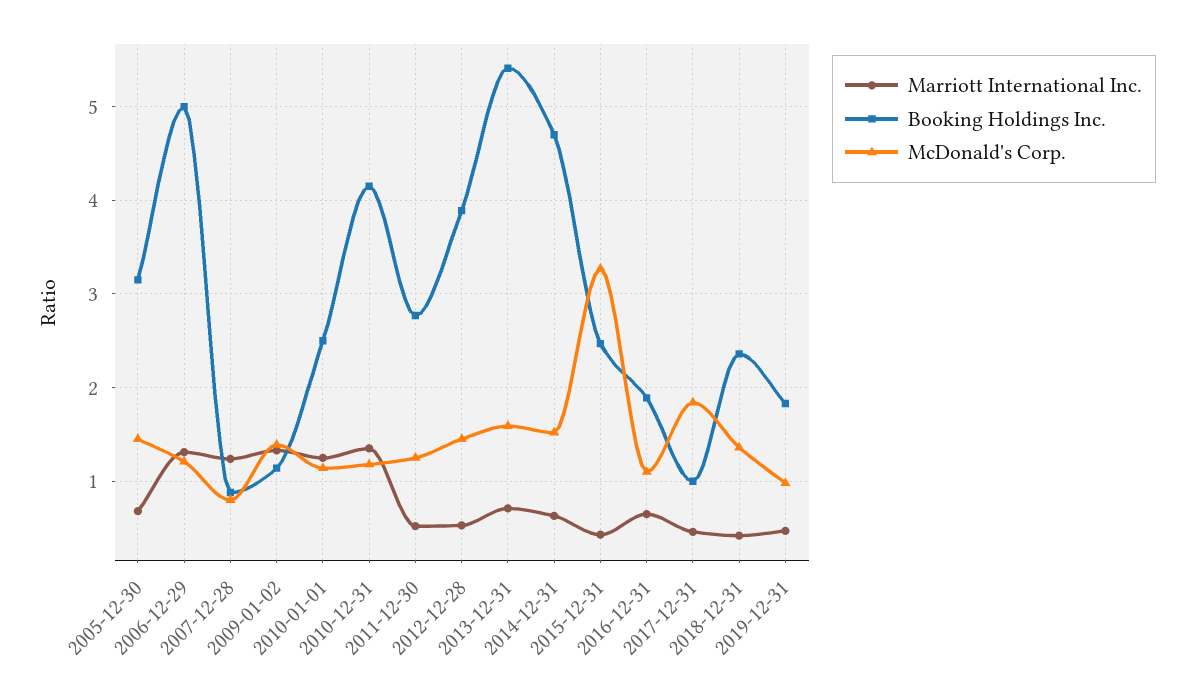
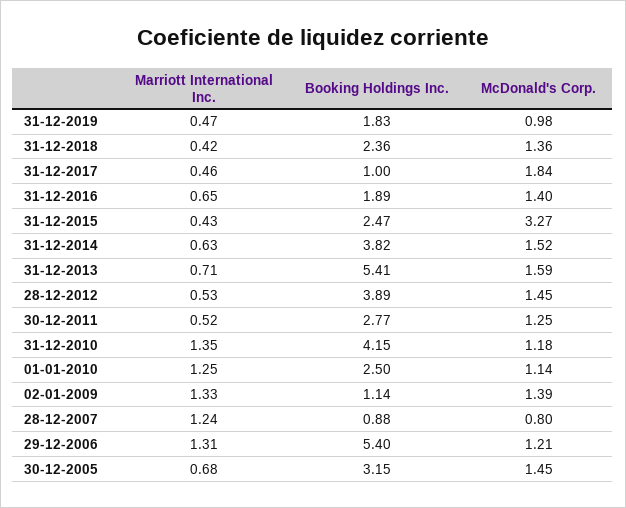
  {
    "Marriott International Inc.": {
      "2005-12-30": 0.68,
      "2006-12-29": 1.31,
      "2007-12-28": 1.24,
      "2009-01-02": 1.33,
      "2010-01-01": 1.25,
      "2010-12-31": 1.35,
      "2011-12-30": 0.52,
      "2012-12-28": 0.53,
      "2013-12-31": 0.71,
      "2014-12-31": 0.63,
      "2015-12-31": 0.43,
      "2016-12-31": 0.65,
      "2017-12-31": 0.46,
      "2018-12-31": 0.42,
      "2019-12-31": 0.47
    },
    "Booking Holdings Inc.": {
      "2005-12-30": 3.15,
-     "2006-12-29": 5,
+     "2006-12-29": 5.4,
      "2007-12-28": 0.88,
      "2009-01-02": 1.14,
      "2010-01-01": 2.5,
      "2010-12-31": 4.15,
      "2011-12-30": 2.77,
      "2012-12-28": 3.89,
      "2013-12-31": 5.41,
-     "2014-12-31": 4.7,
+     "2014-12-31": 3.82,
      "2015-12-31": 2.47,
      "2016-12-31": 1.89,
      "2017-12-31": 1,
      "2018-12-31": 2.36,
      "2019-12-31": 1.83
    },
    "McDonald's Corp.": {
      "2005-12-30": 1.45,
      "2006-12-29": 1.21,
      "2007-12-28": 0.8,
      "2009-01-02": 1.39,
      "2010-01-01": 1.14,
      "2010-12-31": 1.18,
      "2011-12-30": 1.25,
      "2012-12-28": 1.45,
      "2013-12-31": 1.59,
      "2014-12-31": 1.52,
      "2015-12-31": 3.27,
-     "2016-12-31": 1.1,
+     "2016-12-31": 1.4,
      "2017-12-31": 1.84,
      "2018-12-31": 1.36,
      "2019-12-31": 0.98
    }
  }

